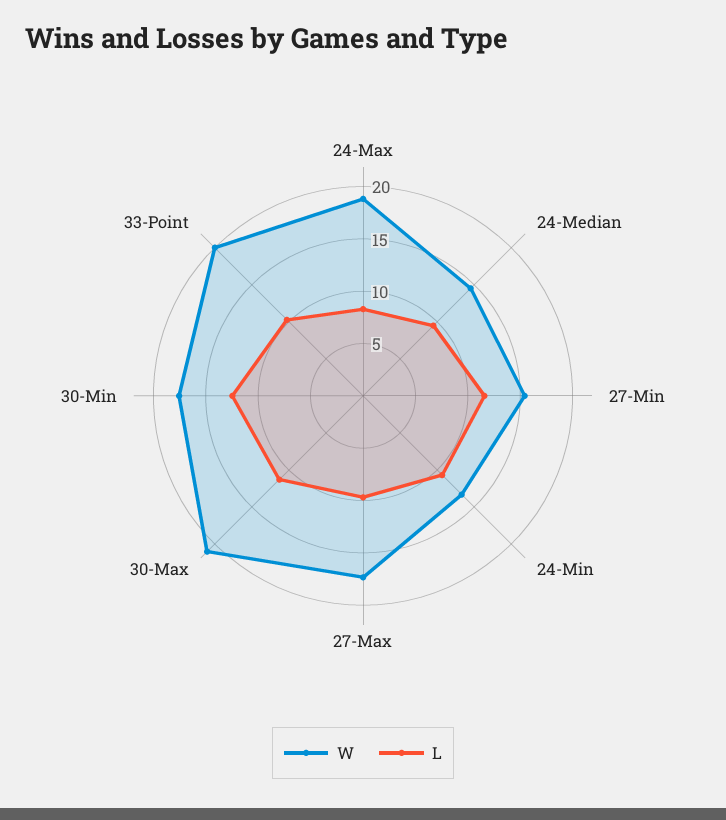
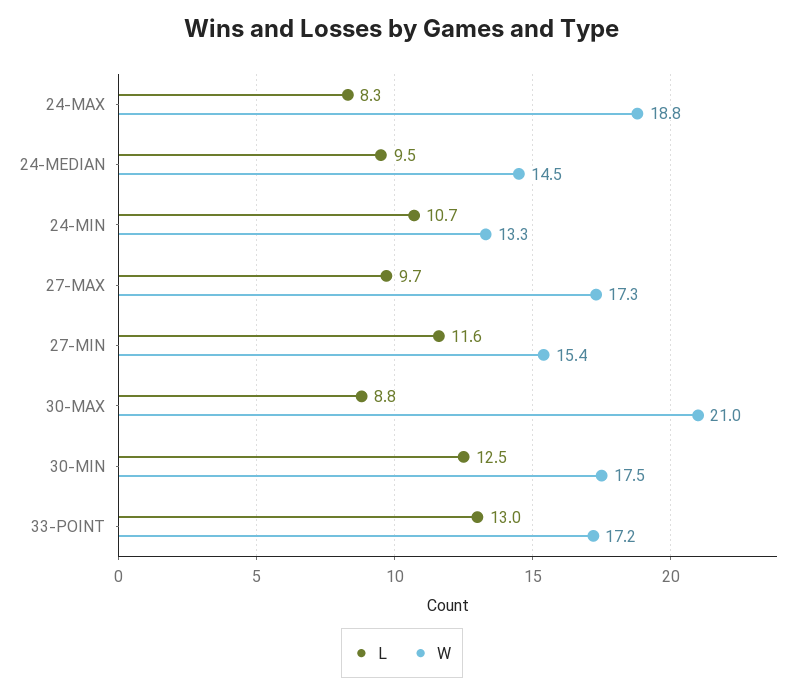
  {
    "W": {
      "24-Max": 18.8,
      "24-Median": 14.5,
      "27-Min": 15.4,
      "24-Min": 13.3,
      "27-Max": 17.3,
      "30-Max": 21,
      "30-Min": 17.5,
-     "33-Point": 20
+     "33-Point": 17.2
    },
    "L": {
      "24-Max": 8.3,
      "24-Median": 9.5,
      "27-Min": 11.6,
      "24-Min": 10.7,
      "27-Max": 9.7,
-     "30-Max": 11,
+     "30-Max": 8.8,
      "30-Min": 12.5,
-     "33-Point": 10
+     "33-Point": 13
    }
  }

